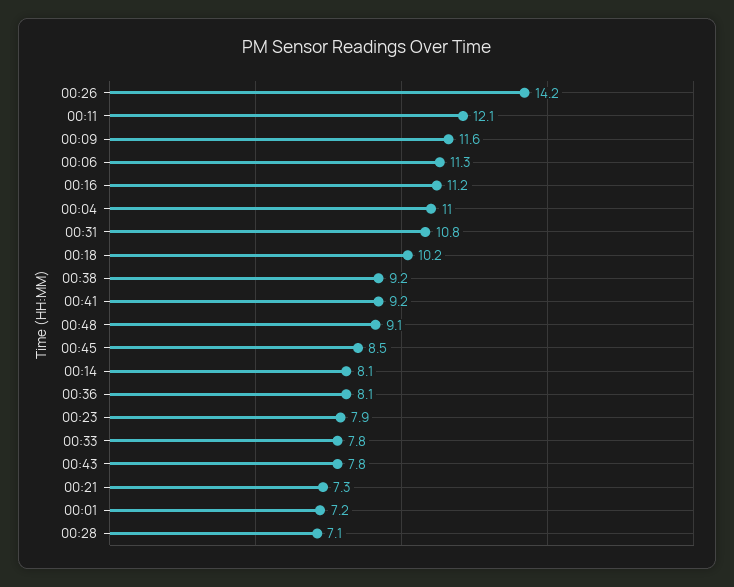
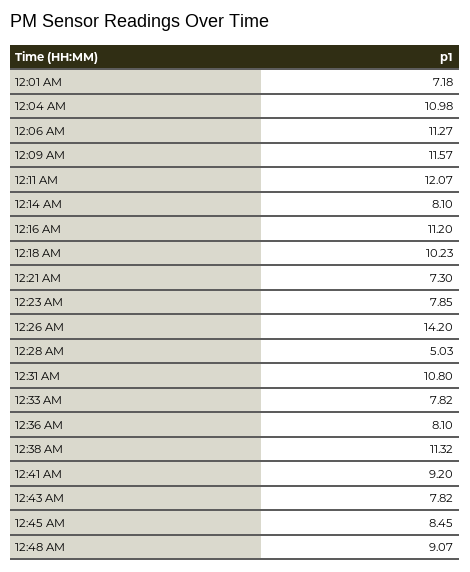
  {
    "00:26": 14.2,
    "00:11": 12.07,
    "00:09": 11.57,
    "00:06": 11.27,
    "00:16": 11.2,
    "00:04": 10.98,
    "00:31": 10.8,
    "00:18": 10.23,
-   "00:38": 9.2,
+   "00:38": 11.32,
    "00:41": 9.2,
    "00:48": 9.07,
    "00:45": 8.45,
    "00:14": 8.1,
    "00:36": 8.1,
    "00:23": 7.85,
    "00:33": 7.82,
    "00:43": 7.82,
    "00:21": 7.3,
    "00:01": 7.18,
-   "00:28": 7.1
+   "00:28": 5.03
  }

